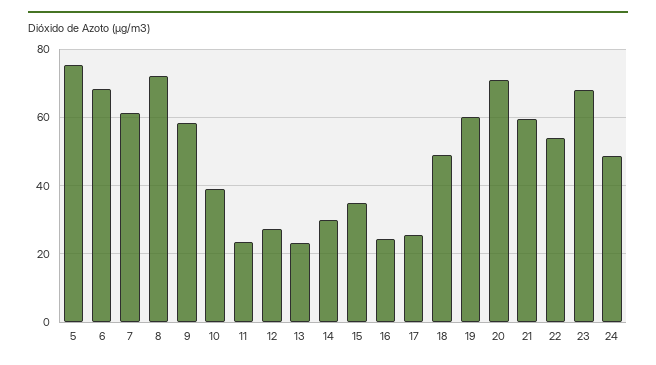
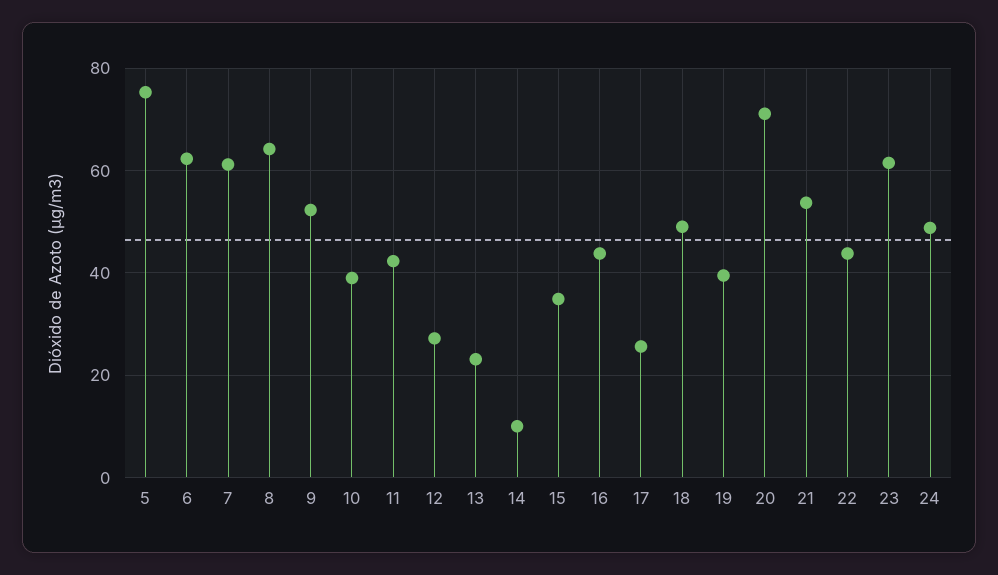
  {
    "5": 76,
-   "6": 68,
+   "6": 62,
    "7": 62,
-   "8": 72,
+   "8": 64,
-   "9": 58,
+   "9": 52,
    "10": 40,
-   "11": 24,
+   "11": 42,
    "12": 28,
    "13": 24,
-   "14": 30,
+   "14": 10,
    "15": 34,
-   "16": 24,
+   "16": 44,
    "17": 26,
    "18": 50,
-   "19": 60,
+   "19": 40,
    "20": 72,
-   "21": 60,
+   "21": 54,
-   "22": 54,
+   "22": 44,
-   "23": 68,
+   "23": 62,
    "24": 48
  }

